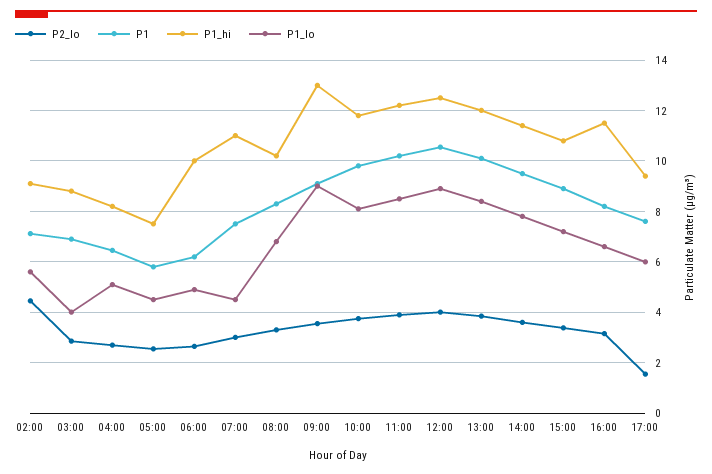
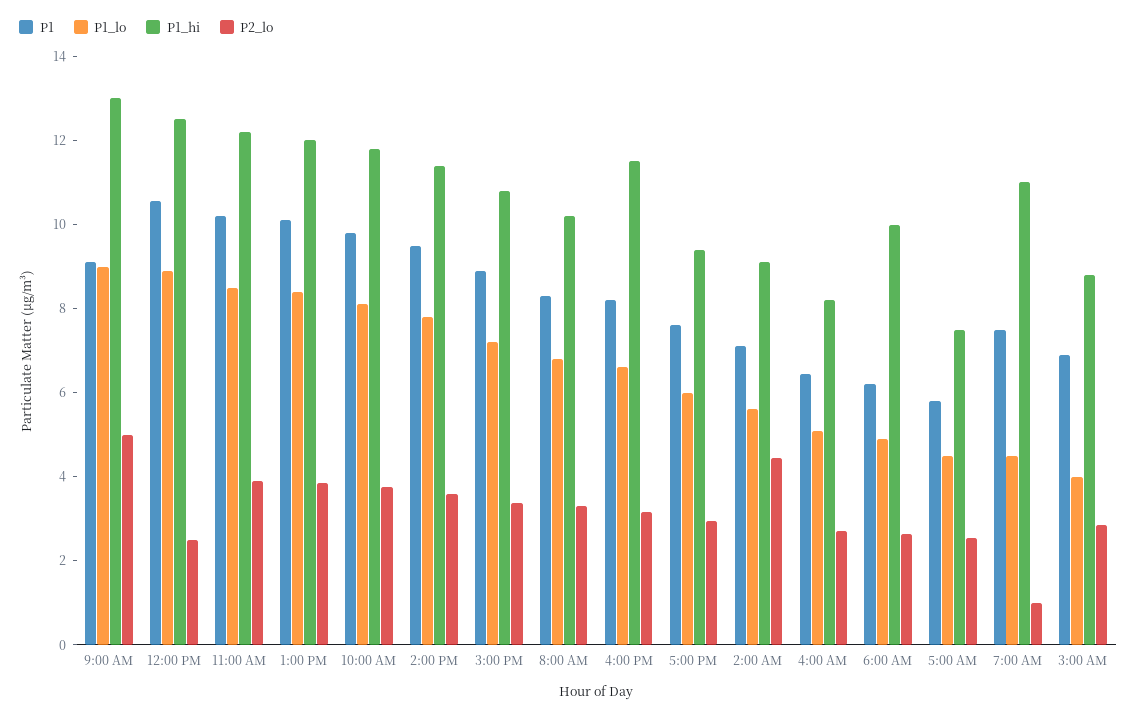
  {
    "P2_lo": {
      "02:00": 4.5,
      "03:00": 2.75,
      "04:00": 2.75,
      "05:00": 2.5,
      "06:00": 2.75,
-     "07:00": 3,
+     "07:00": 1,
      "08:00": 3.25,
-     "09:00": 3.5,
+     "09:00": 5,
      "10:00": 3.75,
      "11:00": 4,
-     "12:00": 4,
+     "12:00": 2.5,
      "13:00": 3.75,
      "14:00": 3.5,
      "15:00": 3.5,
      "16:00": 3.25,
-     "17:00": 1.5
+     "17:00": 3
    },
    "P1": {
      "02:00": 7,
      "03:00": 7,
      "04:00": 6.5,
      "05:00": 5.75,
      "06:00": 6.25,
      "07:00": 7.5,
      "08:00": 8.25,
      "09:00": 9,
      "10:00": 9.75,
      "11:00": 10.25,
      "12:00": 10.5,
      "13:00": 10,
      "14:00": 9.5,
      "15:00": 9,
      "16:00": 8.25,
      "17:00": 7.5
    },
    "P1_hi": {
      "02:00": 9,
      "03:00": 8.75,
      "04:00": 8.25,
      "05:00": 7.5,
      "06:00": 10,
      "07:00": 11,
      "08:00": 10.25,
      "09:00": 13,
      "10:00": 11.75,
      "11:00": 12.25,
      "12:00": 12.5,
      "13:00": 12,
      "14:00": 11.5,
      "15:00": 10.75,
      "16:00": 11.5,
      "17:00": 9.5
    },
    "P1_lo": {
      "02:00": 5.5,
      "03:00": 4,
      "04:00": 5,
      "05:00": 4.5,
      "06:00": 5,
      "07:00": 4.5,
      "08:00": 6.75,
      "09:00": 9,
      "10:00": 8,
      "11:00": 8.5,
      "12:00": 9,
      "13:00": 8.5,
      "14:00": 7.75,
      "15:00": 7.25,
      "16:00": 6.5,
      "17:00": 6
    }
  }

